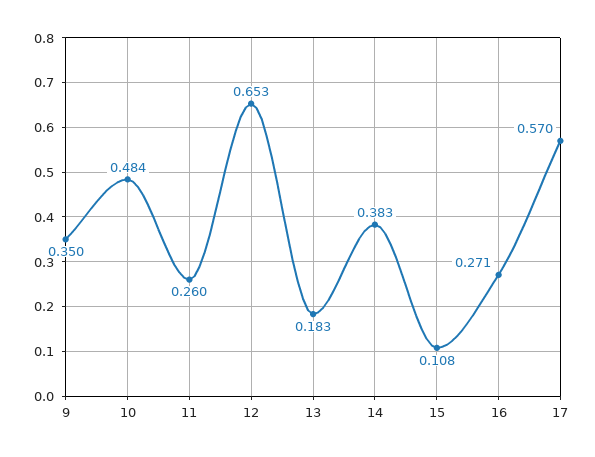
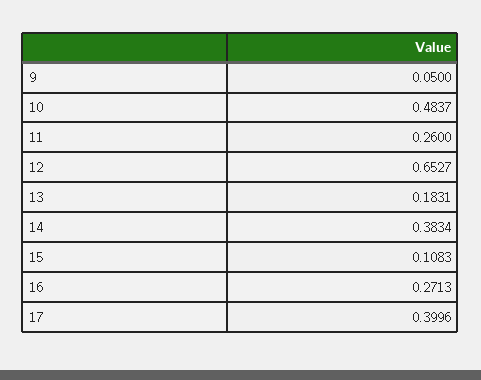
  {
-   "9": 0.35,
+   "9": 0.05,
    "10": 0.4837,
    "11": 0.26,
    "12": 0.6527,
    "13": 0.1831,
    "14": 0.3834,
    "15": 0.1083,
    "16": 0.2713,
-   "17": 0.57
+   "17": 0.3996
  }

